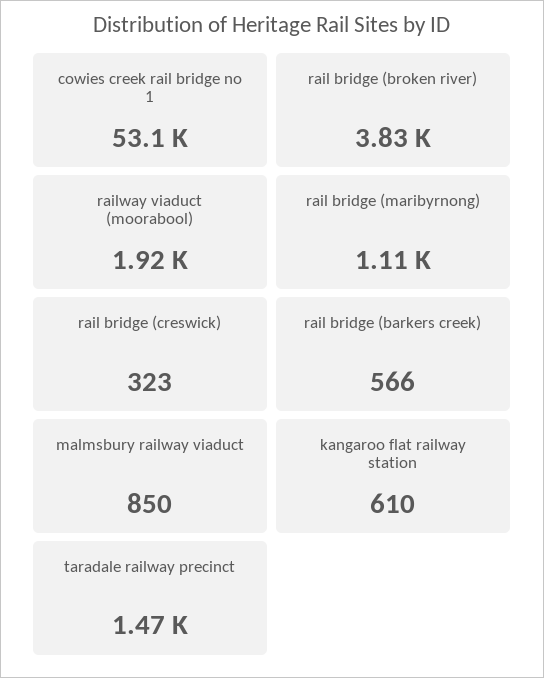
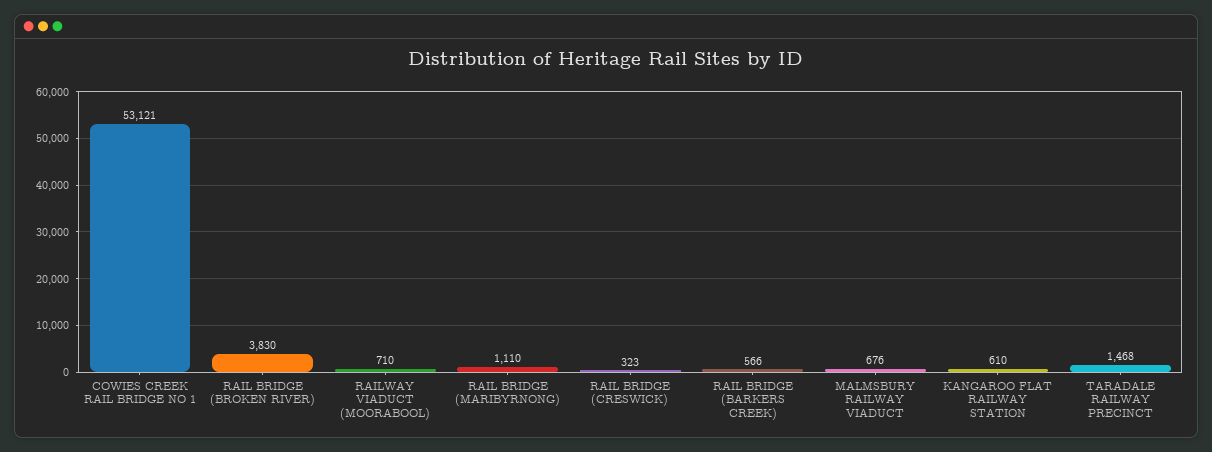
  {
    "cowies creek rail bridge no 1": 53121,
    "rail bridge (broken river)": 3830,
-   "railway viaduct (moorabool)": 1920,
+   "railway viaduct (moorabool)": 710,
    "rail bridge (maribyrnong)": 1110,
    "rail bridge (creswick)": 323,
    "rail bridge (barkers creek)": 566,
-   "malmsbury railway viaduct": 850,
+   "malmsbury railway viaduct": 676,
    "kangaroo flat railway station": 610,
    "taradale railway precinct": 1468
  }

